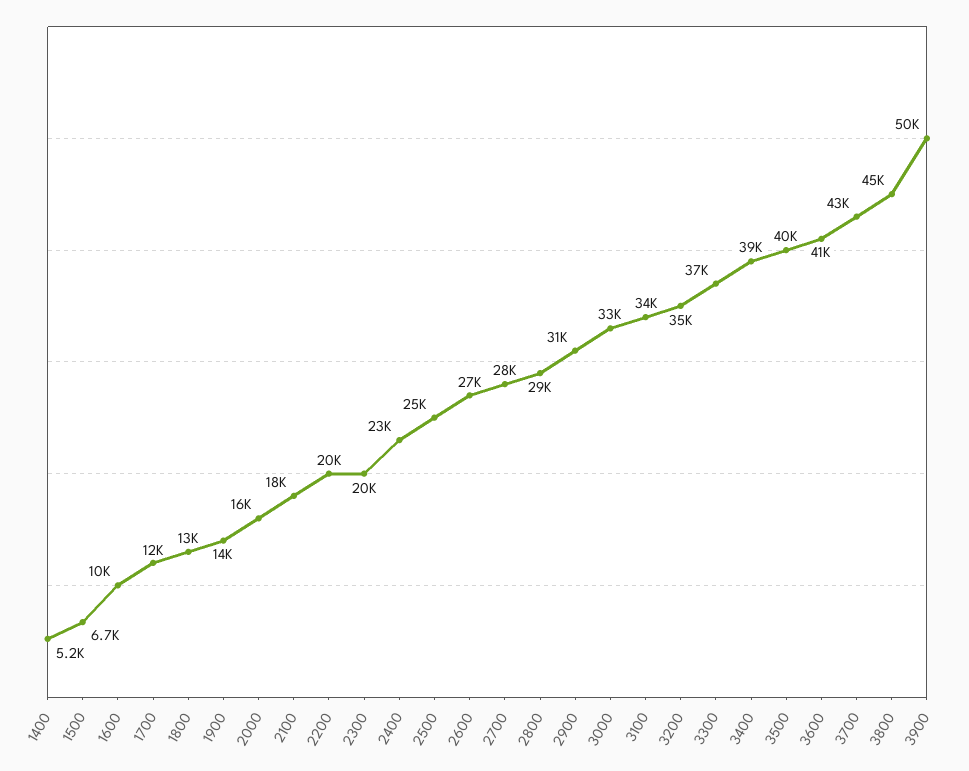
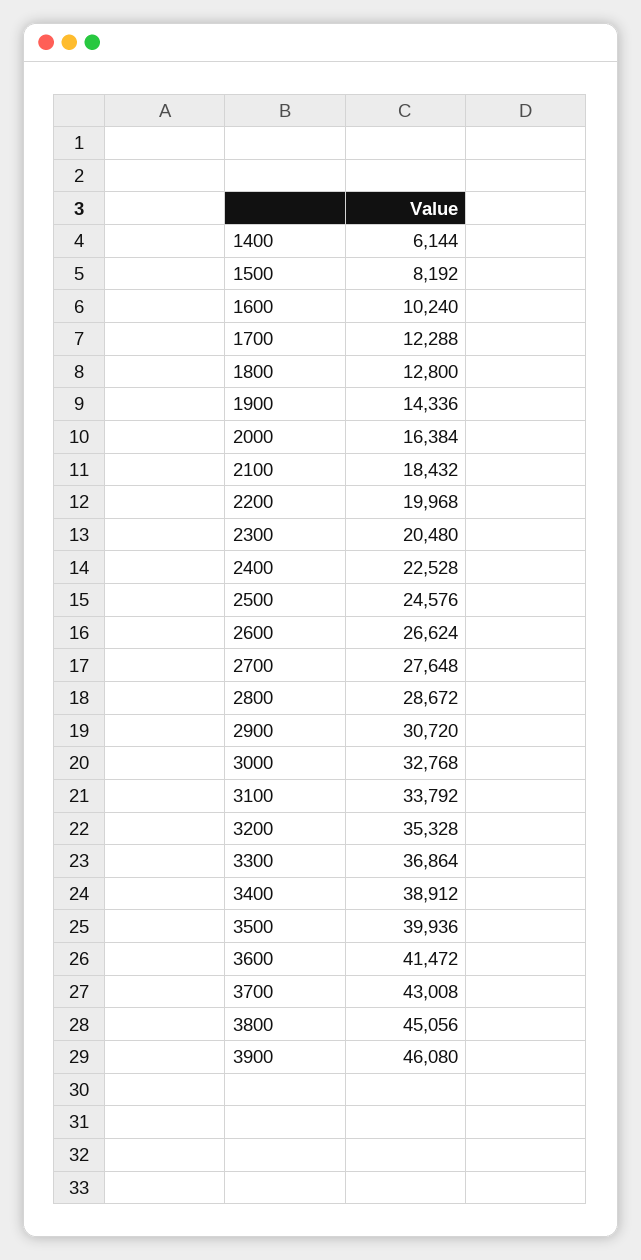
  {
-   "1400": 5200,
+   "1400": 6144,
-   "1500": 6700,
+   "1500": 8192,
    "1600": 10240,
    "1700": 12288,
    "1800": 12800,
    "1900": 14336,
    "2000": 16384,
    "2100": 18432,
    "2200": 19968,
    "2300": 20480,
    "2400": 22528,
    "2500": 24576,
    "2600": 26624,
    "2700": 27648,
    "2800": 28672,
    "2900": 30720,
    "3000": 32768,
    "3100": 33792,
    "3200": 35328,
    "3300": 36864,
    "3400": 38912,
    "3500": 39936,
    "3600": 41472,
    "3700": 43008,
    "3800": 45056,
-   "3900": 50000
+   "3900": 46080
  }

